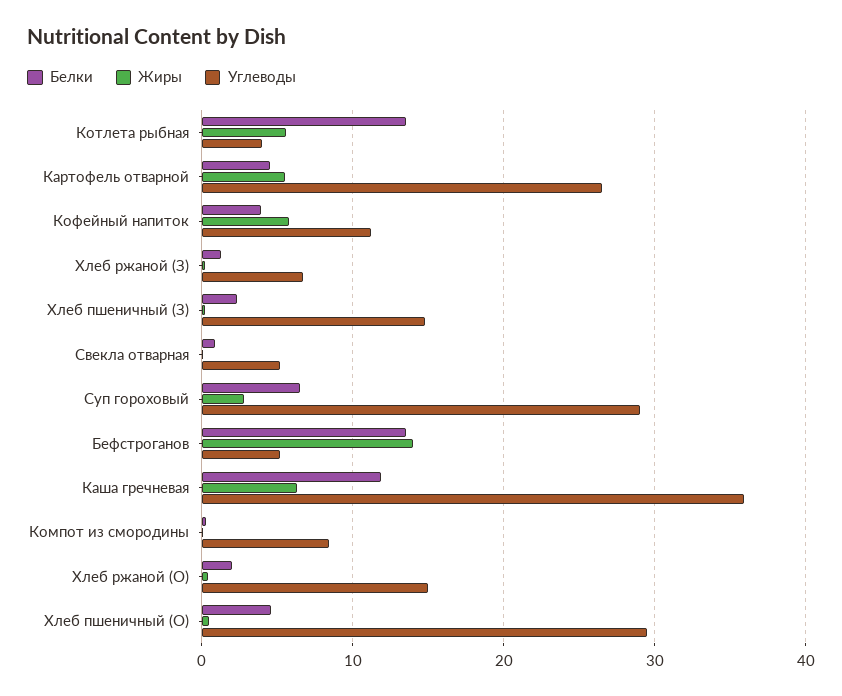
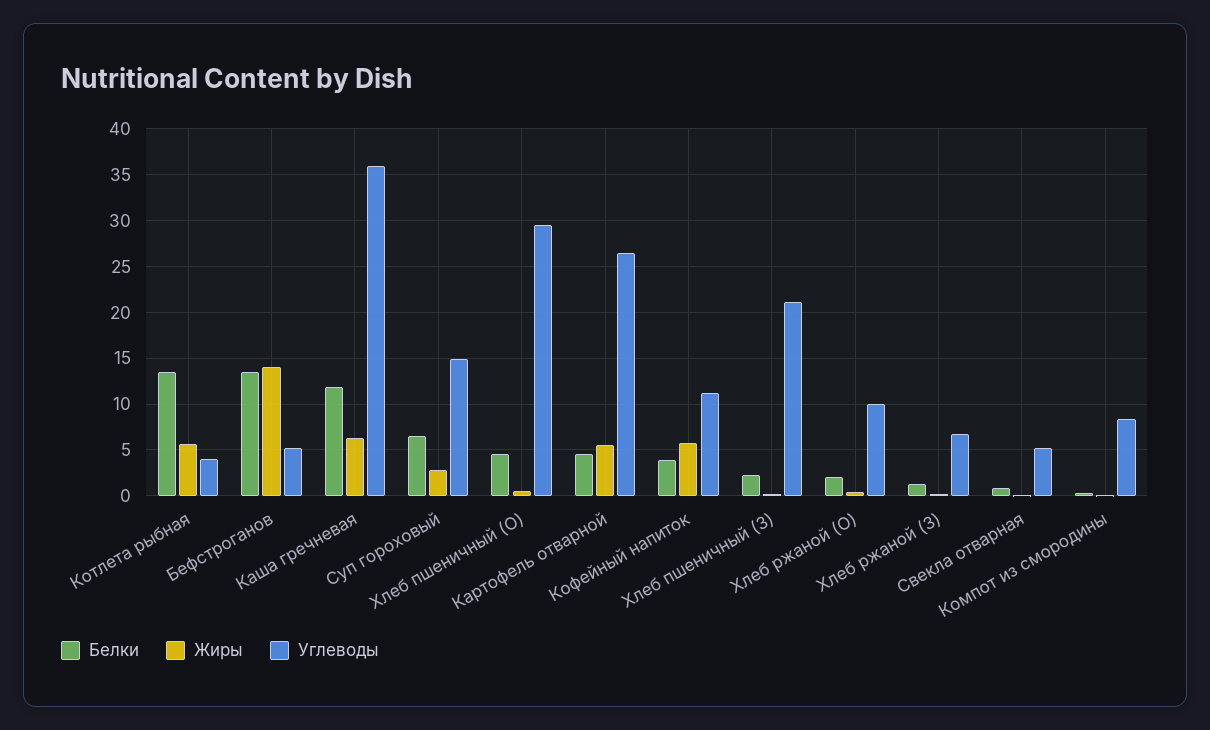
  {
    "Белки": {
      "Котлета рыбная": 14,
      "Картофель отварной": 5,
      "Кофейный напиток": 4,
      "Хлеб ржаной (З)": 1,
      "Хлеб пшеничный (З)": 2,
      "Свекла отварная": 1,
      "Суп гороховый": 7,
      "Бефстроганов": 14,
      "Каша гречневая": 12,
      "Компот из смородины": 0,
      "Хлеб ржаной (О)": 2,
      "Хлеб пшеничный (О)": 5
    },
    "Жиры": {
      "Котлета рыбная": 6,
      "Картофель отварной": 6,
      "Кофейный напиток": 6,
      "Хлеб ржаной (З)": 0,
      "Хлеб пшеничный (З)": 0,
      "Свекла отварная": 0,
      "Суп гороховый": 3,
      "Бефстроганов": 14,
      "Каша гречневая": 6,
      "Компот из смородины": 0,
      "Хлеб ржаной (О)": 0,
      "Хлеб пшеничный (О)": 1
    },
    "Углеводы": {
      "Котлета рыбная": 4,
      "Картофель отварной": 27,
      "Кофейный напиток": 11,
      "Хлеб ржаной (З)": 7,
-     "Хлеб пшеничный (З)": 15,
+     "Хлеб пшеничный (З)": 21,
      "Свекла отварная": 5,
-     "Суп гороховый": 29,
+     "Суп гороховый": 15,
      "Бефстроганов": 5,
      "Каша гречневая": 36,
      "Компот из смородины": 8,
-     "Хлеб ржаной (О)": 15,
+     "Хлеб ржаной (О)": 10,
      "Хлеб пшеничный (О)": 30
    }
  }

